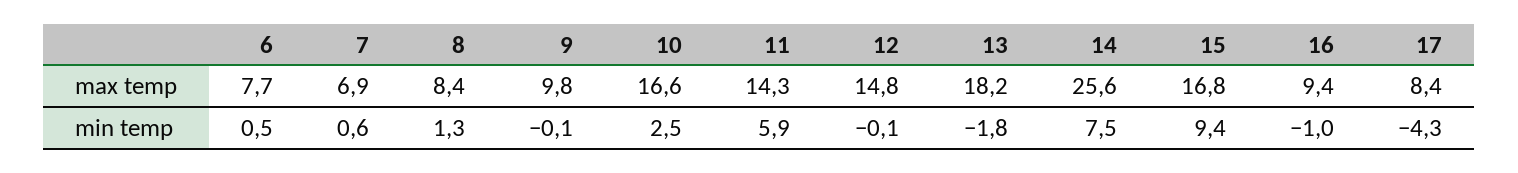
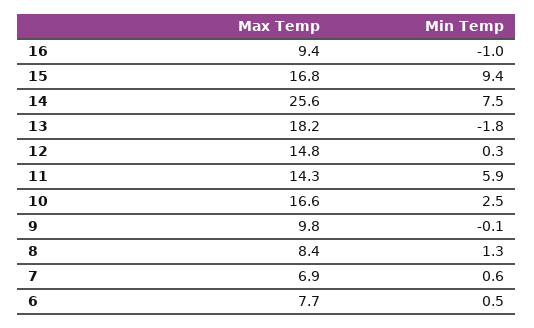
  {
    "6": {
      "max temp": 7.7,
      "min temp": 0.5
    },
    "7": {
      "max temp": 6.9,
      "min temp": 0.6
    },
    "8": {
      "max temp": 8.4,
      "min temp": 1.3
    },
    "9": {
      "max temp": 9.8,
      "min temp": -0.1
    },
    "10": {
      "max temp": 16.6,
      "min temp": 2.5
    },
    "11": {
      "max temp": 14.3,
      "min temp": 5.9
    },
    "12": {
      "max temp": 14.8,
-     "min temp": -0.1
+     "min temp": 0.3
    },
    "13": {
      "max temp": 18.2,
      "min temp": -1.8
    },
    "14": {
      "max temp": 25.6,
      "min temp": 7.5
    },
    "15": {
      "max temp": 16.8,
      "min temp": 9.4
    },
    "16": {
      "max temp": 9.4,
      "min temp": -1
-   },
+   }
-   "17": {
-     "max temp": 8.4,
-     "min temp": -4.3
-   }
  }

